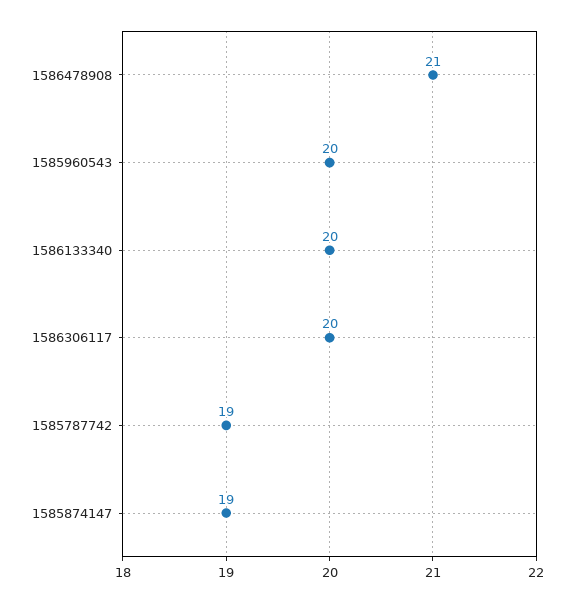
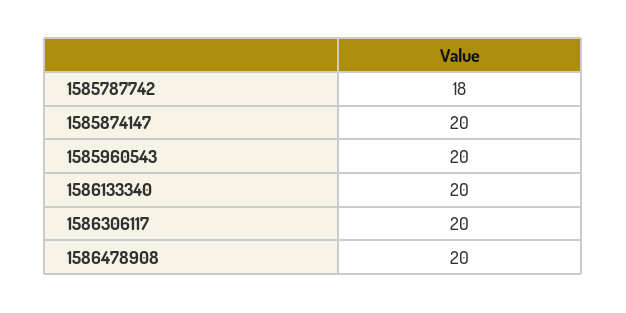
  {
-   "1586478908": 21,
+   "1586478908": 20,
    "1585960543": 20,
    "1586133340": 20,
    "1586306117": 20,
-   "1585787742": 19,
+   "1585787742": 18,
-   "1585874147": 19
+   "1585874147": 20
  }

